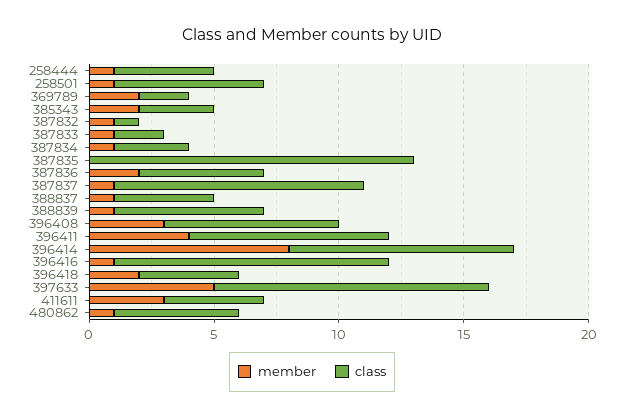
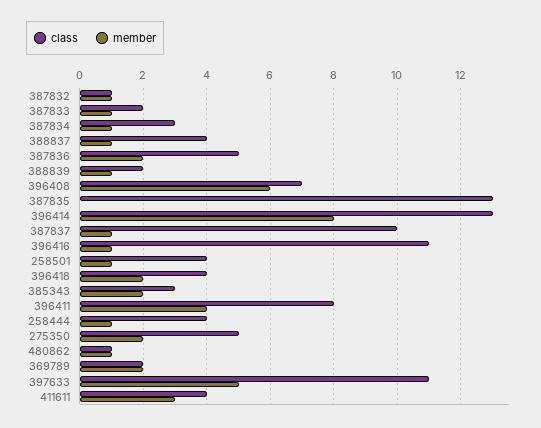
  {
    "member": {
      "258444": 1,
      "258501": 1,
      "369789": 2,
      "385343": 2,
      "387832": 1,
      "387833": 1,
      "387834": 1,
      "387835": 0,
      "387836": 2,
      "387837": 1,
      "388837": 1,
      "388839": 1,
-     "396408": 3,
+     "396408": 6,
      "396411": 4,
      "396414": 8,
      "396416": 1,
      "396418": 2,
      "397633": 5,
      "411611": 3,
-     "480862": 1
+     "480862": 1,
+     "275350": 2
    },
    "class": {
      "258444": 4,
-     "258501": 6,
+     "258501": 4,
      "369789": 2,
      "385343": 3,
      "387832": 1,
      "387833": 2,
      "387834": 3,
      "387835": 13,
      "387836": 5,
      "387837": 10,
      "388837": 4,
-     "388839": 6,
+     "388839": 2,
      "396408": 7,
      "396411": 8,
-     "396414": 9,
+     "396414": 13,
      "396416": 11,
      "396418": 4,
      "397633": 11,
      "411611": 4,
-     "480862": 5
+     "480862": 1,
+     "275350": 5
    }
  }

